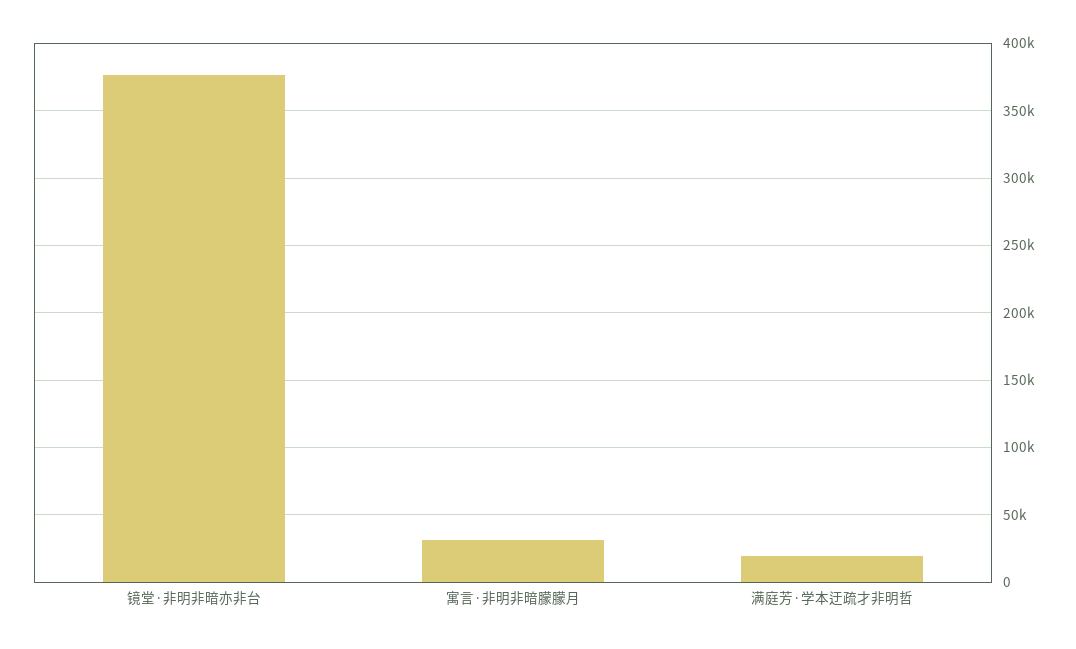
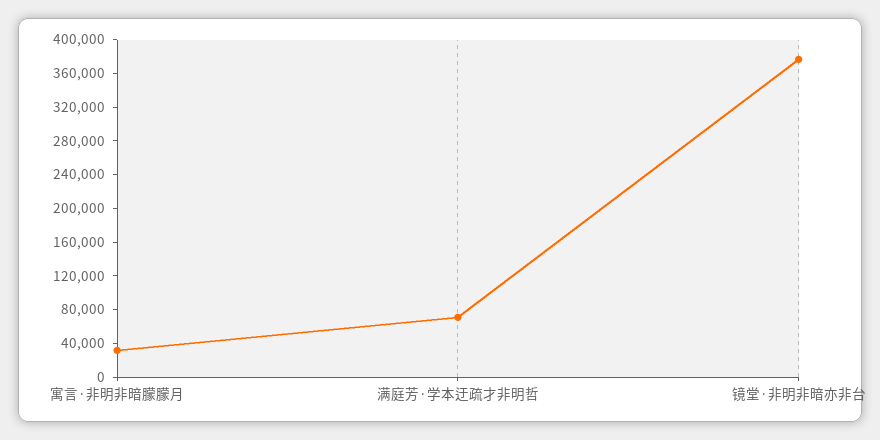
  {
    "镜堂·非明非暗亦非台": 375000,
    "寓言·非明非暗朦朦月": 30000,
-   "满庭芳·学本迂疏才非明哲": 20000
+   "满庭芳·学本迂疏才非明哲": 70000
  }

